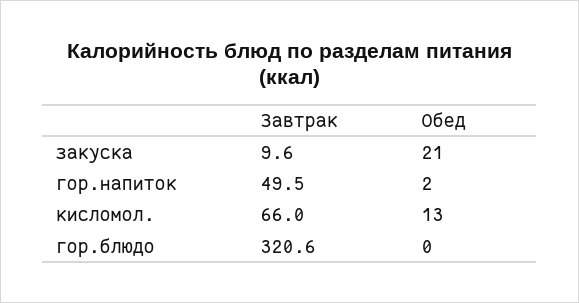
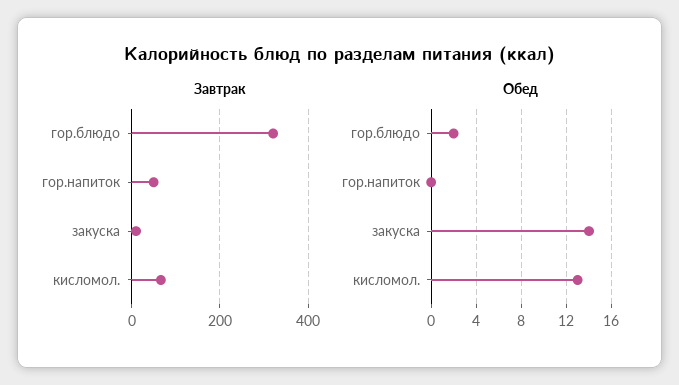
  {
    "Завтрак": {
      "закуска": 9.6,
      "гор.напиток": 49.5,
      "кисломол.": 66,
      "гор.блюдо": 320.6
    },
    "Обед": {
-     "закуска": 21,
+     "закуска": 14,
-     "гор.напиток": 2,
+     "гор.напиток": 0,
      "кисломол.": 13,
-     "гор.блюдо": 0
+     "гор.блюдо": 2
    }
  }

